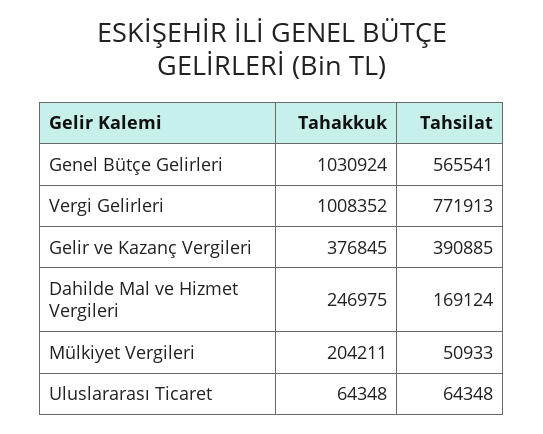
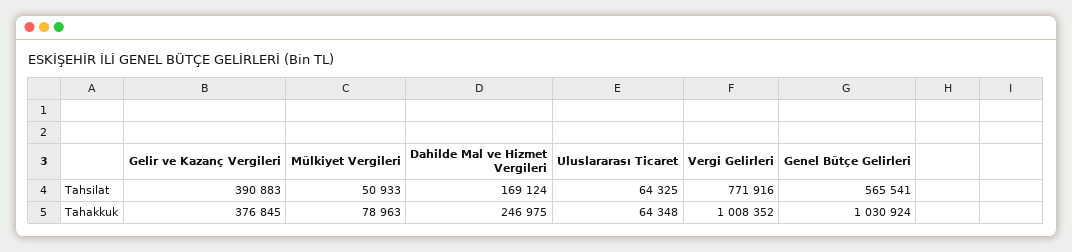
  {
    "Tahakkuk": {
      "Genel Bütçe Gelirleri": 1030924,
      "Vergi Gelirleri": 1008352,
      "Gelir ve Kazanç Vergileri": 376845,
      "Dahilde Mal ve Hizmet Vergileri": 246975,
-     "Mülkiyet Vergileri": 204211,
+     "Mülkiyet Vergileri": 78963,
      "Uluslararası Ticaret": 64348
    },
    "Tahsilat": {
      "Genel Bütçe Gelirleri": 565541,
-     "Vergi Gelirleri": 771913,
+     "Vergi Gelirleri": 771916,
-     "Gelir ve Kazanç Vergileri": 390885,
+     "Gelir ve Kazanç Vergileri": 390883,
      "Dahilde Mal ve Hizmet Vergileri": 169124,
      "Mülkiyet Vergileri": 50933,
-     "Uluslararası Ticaret": 64348
+     "Uluslararası Ticaret": 64325
    }
  }

